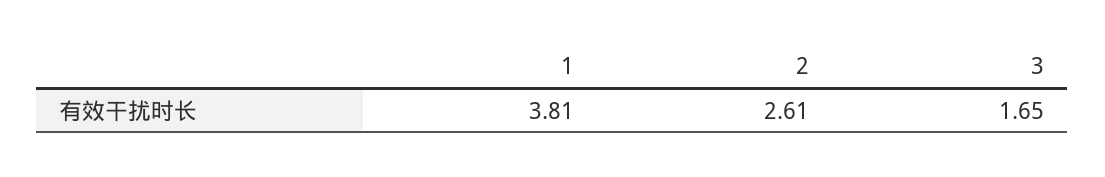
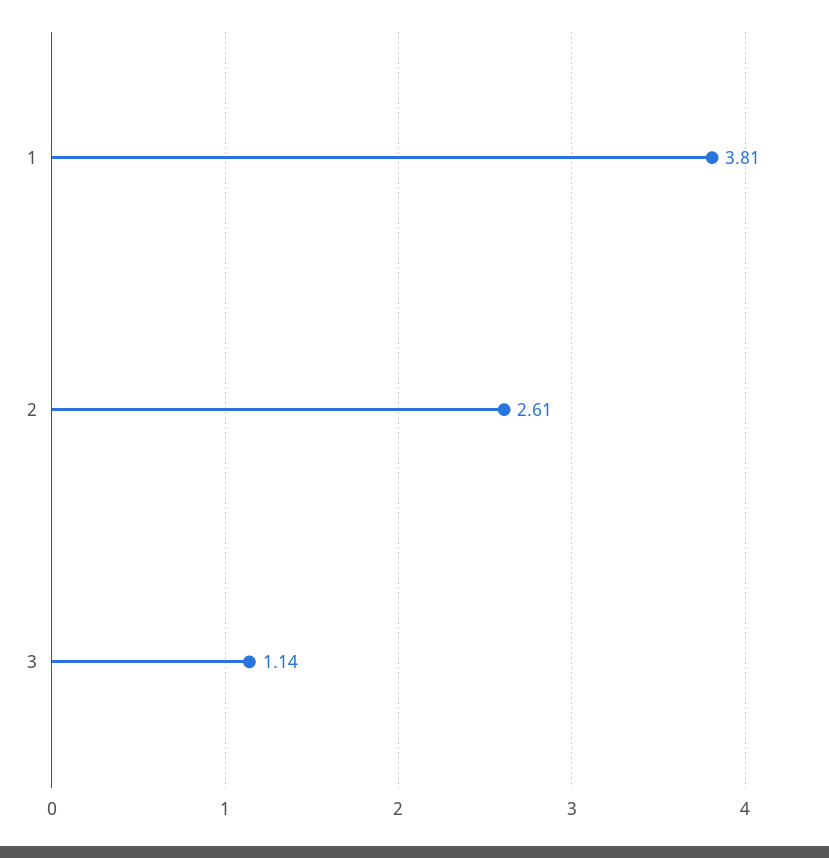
  {
    "1": 3.81,
    "2": 2.61,
-   "3": 1.65
+   "3": 1.14
  }

